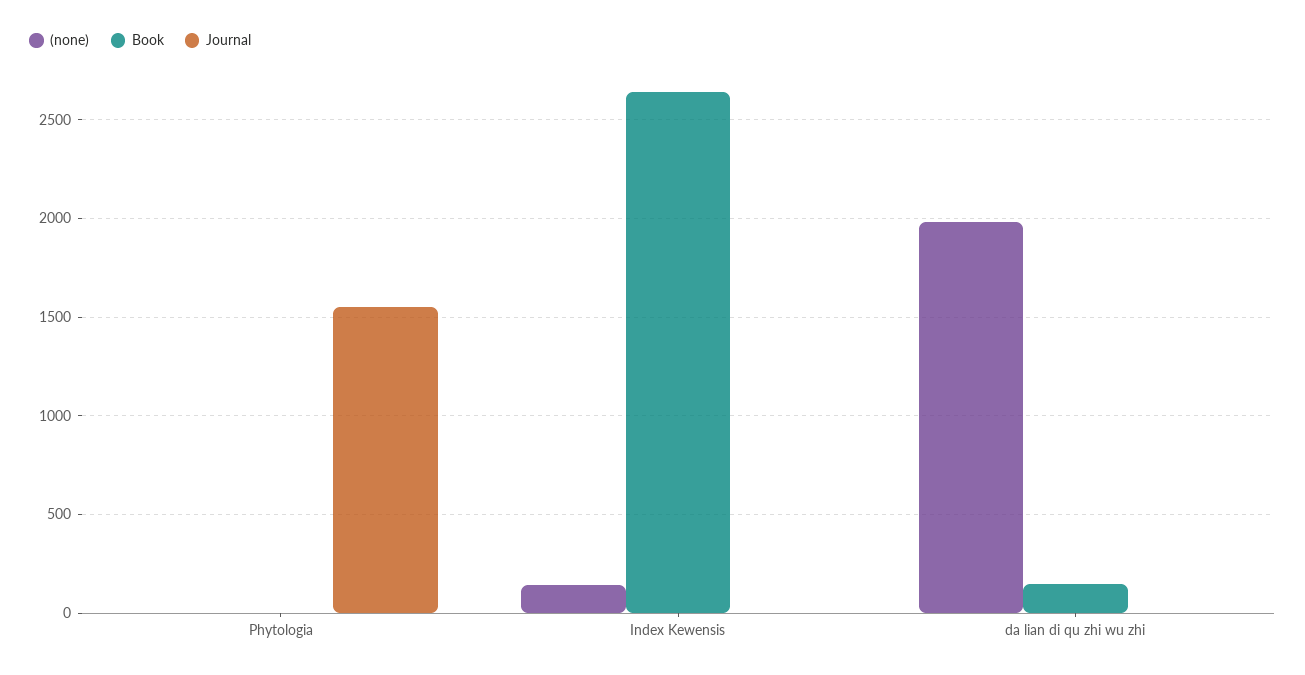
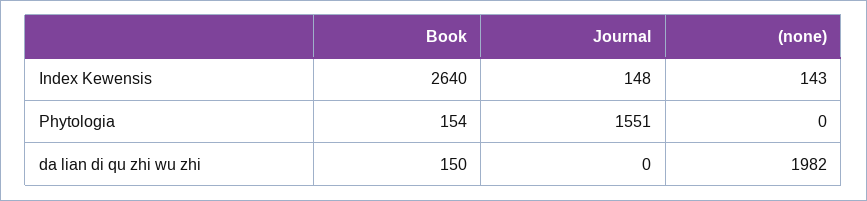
  {
    "(none)": {
      "Phytologia": 0,
      "Index Kewensis": 143,
      "da lian di qu zhi wu zhi": 1982
    },
    "Book": {
-     "Phytologia": 0,
+     "Phytologia": 154,
      "Index Kewensis": 2640,
      "da lian di qu zhi wu zhi": 150
    },
    "Journal": {
      "Phytologia": 1551,
-     "Index Kewensis": 0,
+     "Index Kewensis": 148,
      "da lian di qu zhi wu zhi": 0
    }
  }

